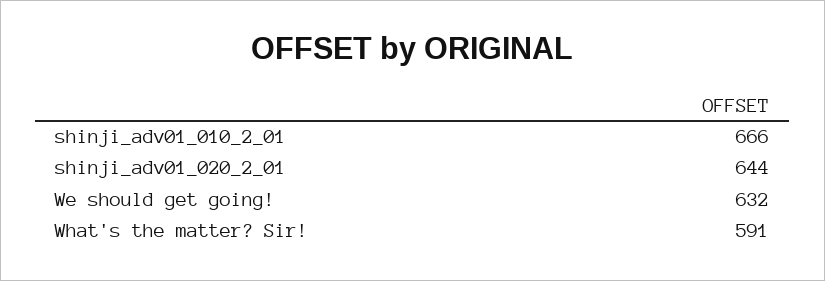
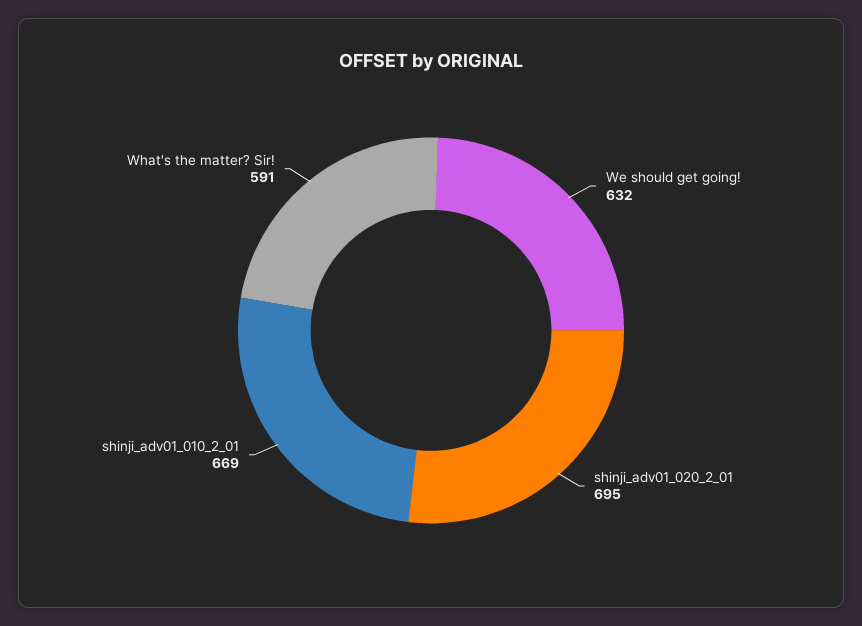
  {
-   "shinji_adv01_010_2_01": 666,
+   "shinji_adv01_010_2_01": 669,
-   "shinji_adv01_020_2_01": 644,
+   "shinji_adv01_020_2_01": 695,
    "We should get going!": 632,
    "What's the matter? Sir!": 591
  }

